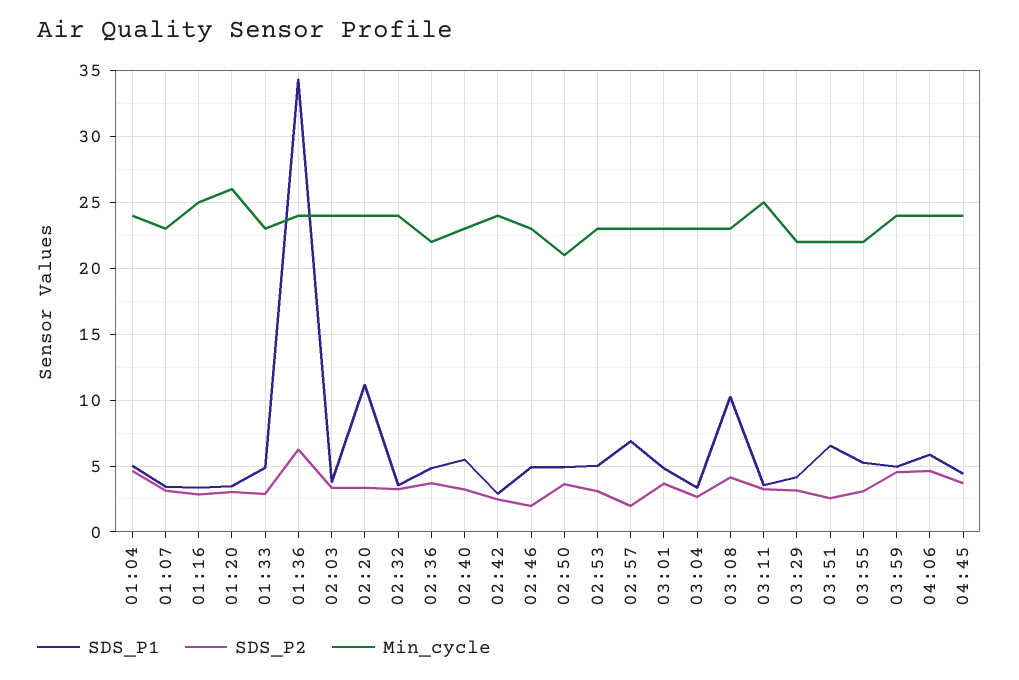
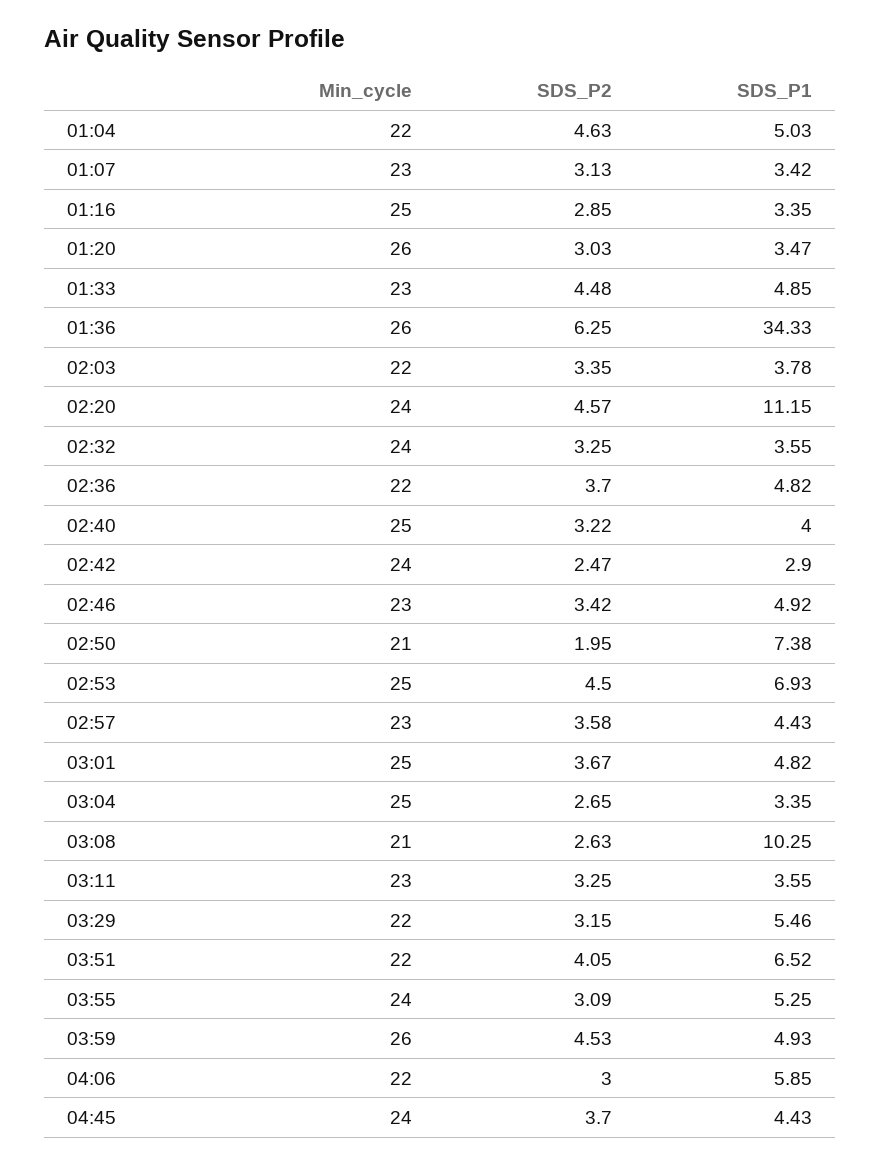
  {
    "SDS_P1": {
      "01:04": 5.03,
      "01:07": 3.42,
      "01:16": 3.35,
      "01:20": 3.47,
      "01:33": 4.85,
      "01:36": 34.33,
      "02:03": 3.78,
      "02:20": 11.15,
      "02:32": 3.55,
      "02:36": 4.82,
-     "02:40": 5.5,
+     "02:40": 4,
      "02:42": 2.9,
      "02:46": 4.92,
-     "02:50": 5,
+     "02:50": 7.38,
-     "02:53": 5,
+     "02:53": 6.93,
-     "02:57": 7,
+     "02:57": 4.43,
      "03:01": 4.82,
      "03:04": 3.35,
      "03:08": 10.25,
      "03:11": 3.55,
-     "03:29": 4,
+     "03:29": 5.46,
      "03:51": 6.52,
      "03:55": 5.25,
      "03:59": 4.93,
      "04:06": 5.85,
      "04:45": 4.43
    },
    "SDS_P2": {
      "01:04": 4.63,
      "01:07": 3.13,
      "01:16": 2.85,
      "01:20": 3.03,
-     "01:33": 3,
+     "01:33": 4.48,
      "01:36": 6.25,
      "02:03": 3.35,
-     "02:20": 3.5,
+     "02:20": 4.57,
      "02:32": 3.25,
      "02:36": 3.7,
      "02:40": 3.22,
      "02:42": 2.47,
-     "02:46": 2,
+     "02:46": 3.42,
-     "02:50": 3.5,
+     "02:50": 1.95,
-     "02:53": 3,
+     "02:53": 4.5,
-     "02:57": 2,
+     "02:57": 3.58,
      "03:01": 3.67,
      "03:04": 2.65,
-     "03:08": 4,
+     "03:08": 2.63,
      "03:11": 3.25,
      "03:29": 3.15,
-     "03:51": 2.5,
+     "03:51": 4.05,
      "03:55": 3.09,
      "03:59": 4.53,
-     "04:06": 4.5,
+     "04:06": 3,
      "04:45": 3.7
    },
    "Min_cycle": {
-     "01:04": 24,
+     "01:04": 22,
      "01:07": 23,
      "01:16": 25,
      "01:20": 26,
      "01:33": 23,
-     "01:36": 24,
+     "01:36": 26,
-     "02:03": 24,
+     "02:03": 22,
      "02:20": 24,
      "02:32": 24,
      "02:36": 22,
-     "02:40": 23,
+     "02:40": 25,
      "02:42": 24,
      "02:46": 23,
      "02:50": 21,
-     "02:53": 23,
+     "02:53": 25,
      "02:57": 23,
-     "03:01": 23,
+     "03:01": 25,
-     "03:04": 23,
+     "03:04": 25,
-     "03:08": 23,
+     "03:08": 21,
-     "03:11": 25,
+     "03:11": 23,
      "03:29": 22,
      "03:51": 22,
-     "03:55": 22,
+     "03:55": 24,
-     "03:59": 24,
+     "03:59": 26,
-     "04:06": 24,
+     "04:06": 22,
      "04:45": 24
    }
  }

